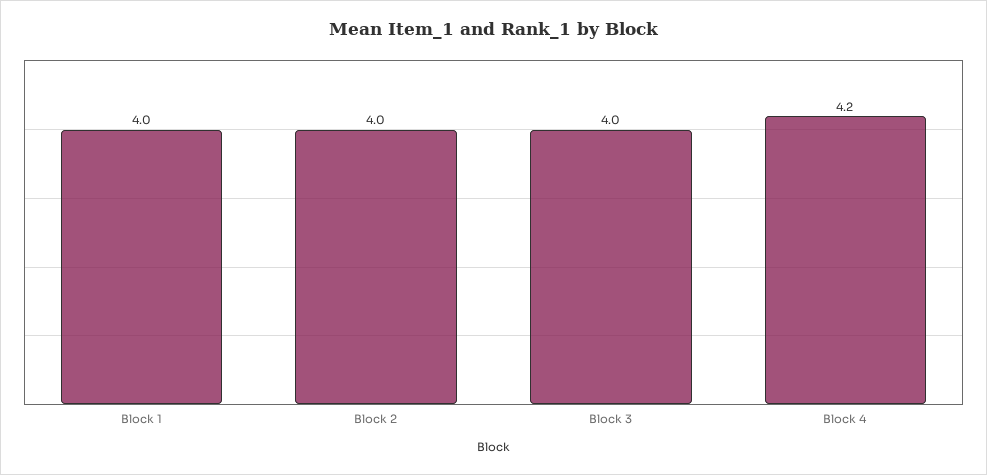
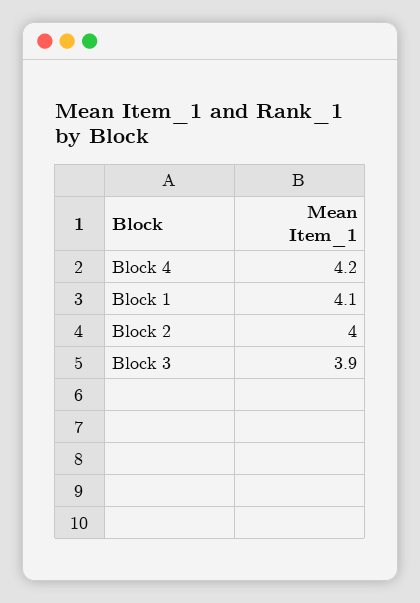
  {
-   "Block 1": 4,
+   "Block 1": 4.1,
    "Block 2": 4,
-   "Block 3": 4,
+   "Block 3": 3.9,
    "Block 4": 4.2
  }

